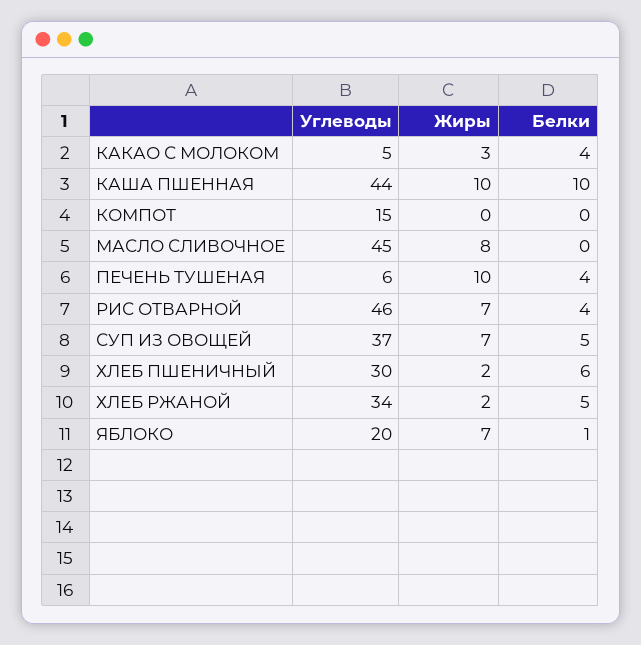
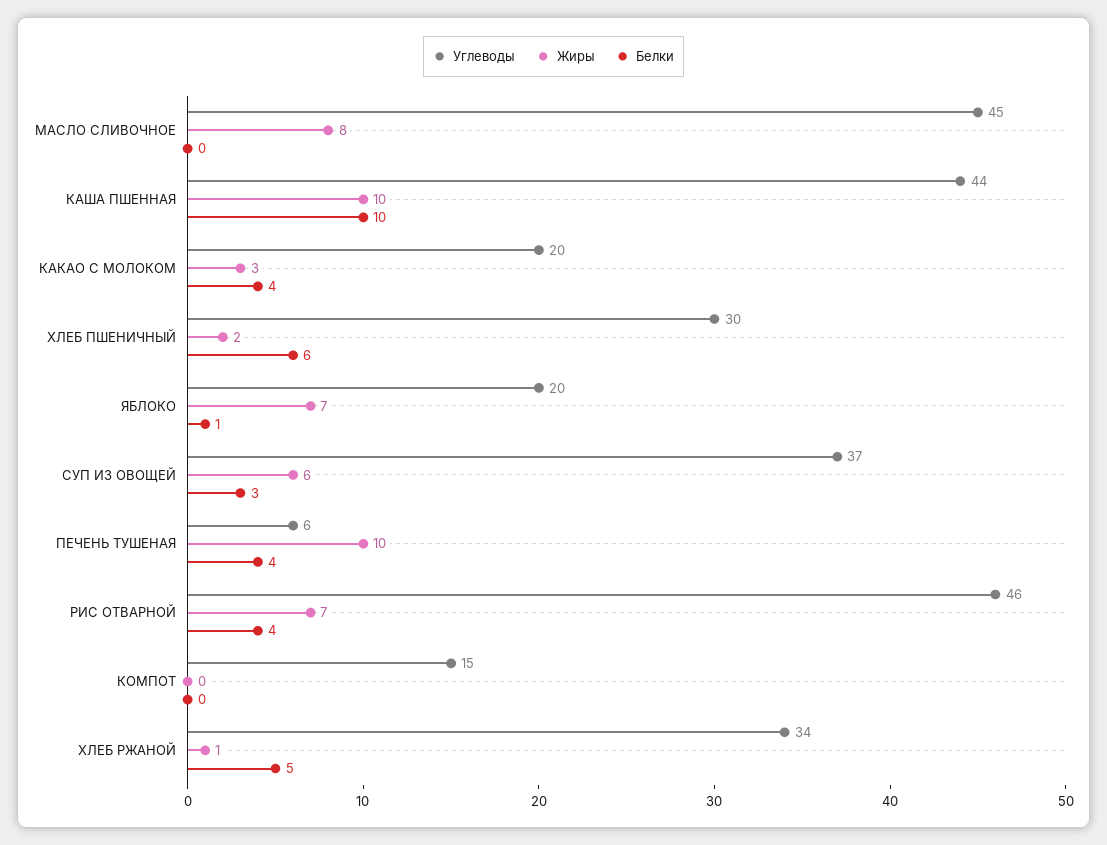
  {
    "Углеводы": {
-     "КАКАО С МОЛОКОМ": 5,
+     "КАКАО С МОЛОКОМ": 20,
      "КАША ПШЕННАЯ": 44,
      "КОМПОТ": 15,
      "МАСЛО СЛИВОЧНОЕ": 45,
      "ПЕЧЕНЬ ТУШЕНАЯ": 6,
      "РИС ОТВАРНОЙ": 46,
      "СУП ИЗ ОВОЩЕЙ": 37,
      "ХЛЕБ ПШЕНИЧНЫЙ": 30,
      "ХЛЕБ РЖАНОЙ": 34,
      "ЯБЛОКО": 20
    },
    "Жиры": {
      "КАКАО С МОЛОКОМ": 3,
      "КАША ПШЕННАЯ": 10,
      "КОМПОТ": 0,
      "МАСЛО СЛИВОЧНОЕ": 8,
      "ПЕЧЕНЬ ТУШЕНАЯ": 10,
      "РИС ОТВАРНОЙ": 7,
-     "СУП ИЗ ОВОЩЕЙ": 7,
+     "СУП ИЗ ОВОЩЕЙ": 6,
      "ХЛЕБ ПШЕНИЧНЫЙ": 2,
-     "ХЛЕБ РЖАНОЙ": 2,
+     "ХЛЕБ РЖАНОЙ": 1,
      "ЯБЛОКО": 7
    },
    "Белки": {
      "КАКАО С МОЛОКОМ": 4,
      "КАША ПШЕННАЯ": 10,
      "КОМПОТ": 0,
      "МАСЛО СЛИВОЧНОЕ": 0,
      "ПЕЧЕНЬ ТУШЕНАЯ": 4,
      "РИС ОТВАРНОЙ": 4,
-     "СУП ИЗ ОВОЩЕЙ": 5,
+     "СУП ИЗ ОВОЩЕЙ": 3,
      "ХЛЕБ ПШЕНИЧНЫЙ": 6,
      "ХЛЕБ РЖАНОЙ": 5,
      "ЯБЛОКО": 1
    }
  }

